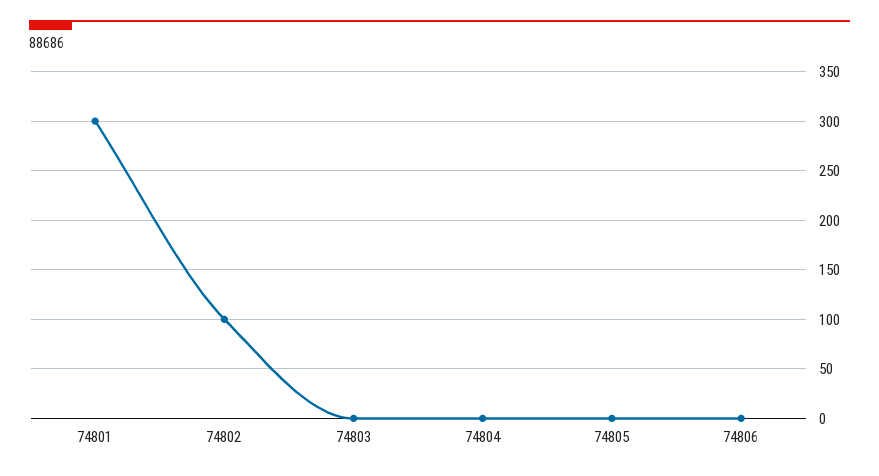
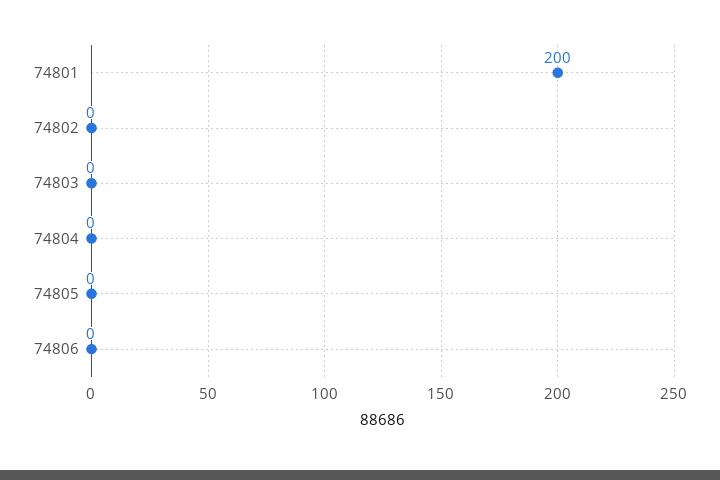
  {
-   "74801": 300,
+   "74801": 200,
-   "74802": 100,
+   "74802": 0,
    "74803": 0,
    "74804": 0,
    "74805": 0,
    "74806": 0
  }

